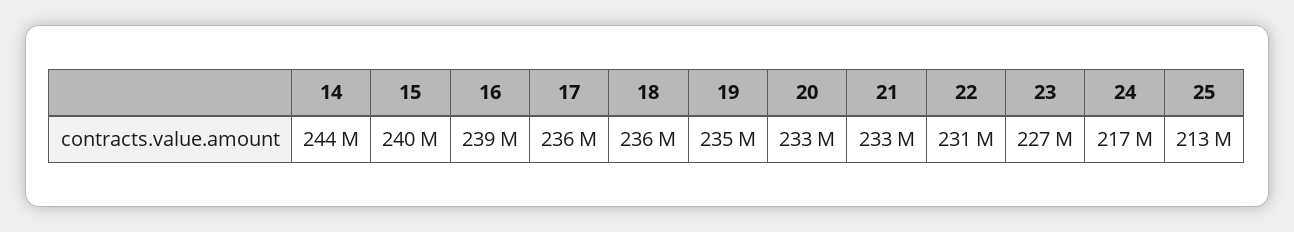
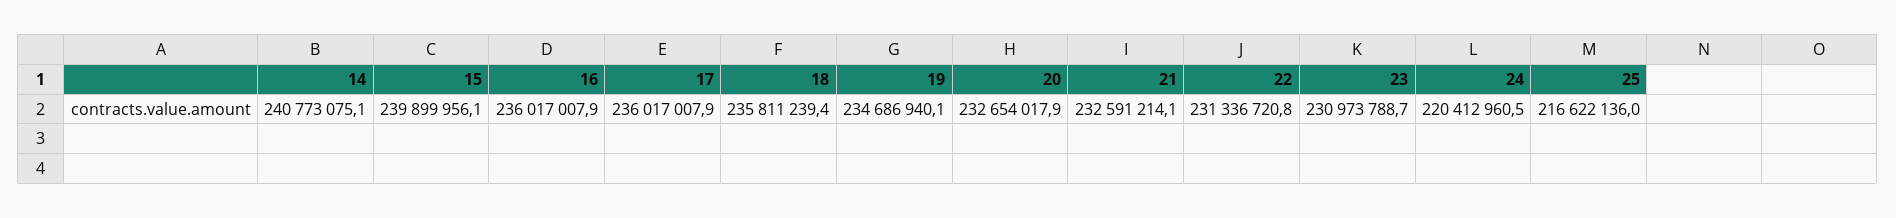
  {
-   "14": 244000000,
+   "14": 240773075.1,
    "15": 239899956.1,
-   "16": 239000000,
+   "16": 236017007.9,
    "17": 236017007.9,
    "18": 235811239.4,
    "19": 234686940.1,
    "20": 232654017.9,
    "21": 232591214.1,
    "22": 231336720.8,
-   "23": 227000000,
+   "23": 230973788.7,
-   "24": 217000000,
+   "24": 220412960.5,
-   "25": 213000000
+   "25": 216622136
  }

